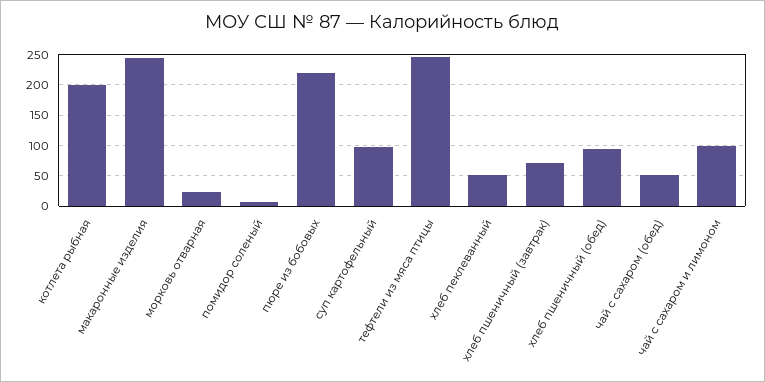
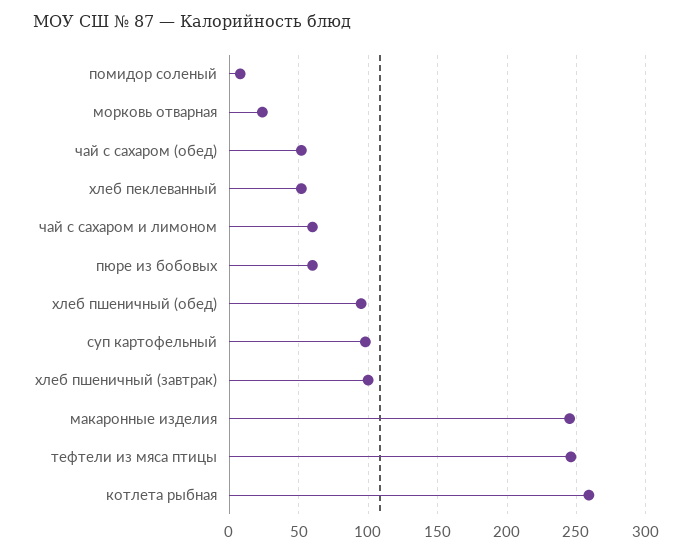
  {
-   "котлета рыбная": 200,
+   "котлета рыбная": 260,
    "макаронные изделия": 245,
    "морковь отварная": 25,
    "помидор соленый": 10,
-   "пюре из бобовых": 220,
+   "пюре из бобовых": 60,
    "суп картофельный": 100,
    "тефтели из мяса птицы": 245,
    "хлеб пеклеванный": 50,
-   "хлеб пшеничный (завтрак)": 70,
+   "хлеб пшеничный (завтрак)": 100,
    "хлеб пшеничный (обед)": 95,
    "чай с сахаром (обед)": 50,
-   "чай с сахаром и лимоном": 100
+   "чай с сахаром и лимоном": 60
  }

